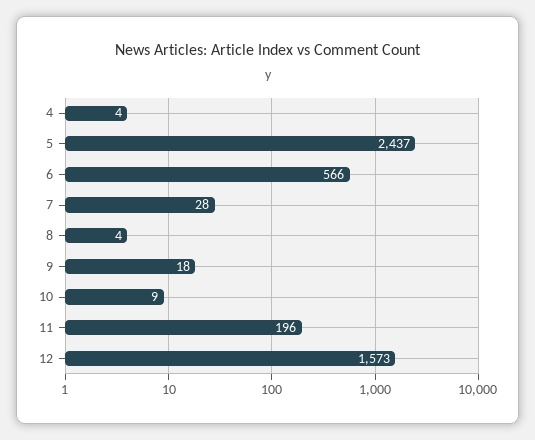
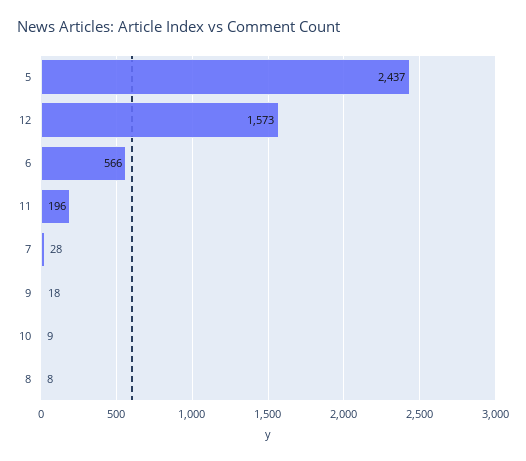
  {
-   "4": 4,
    "5": 2437,
    "6": 566,
    "7": 28,
-   "8": 4,
+   "8": 8,
    "9": 18,
    "10": 9,
    "11": 196,
    "12": 1573
  }

